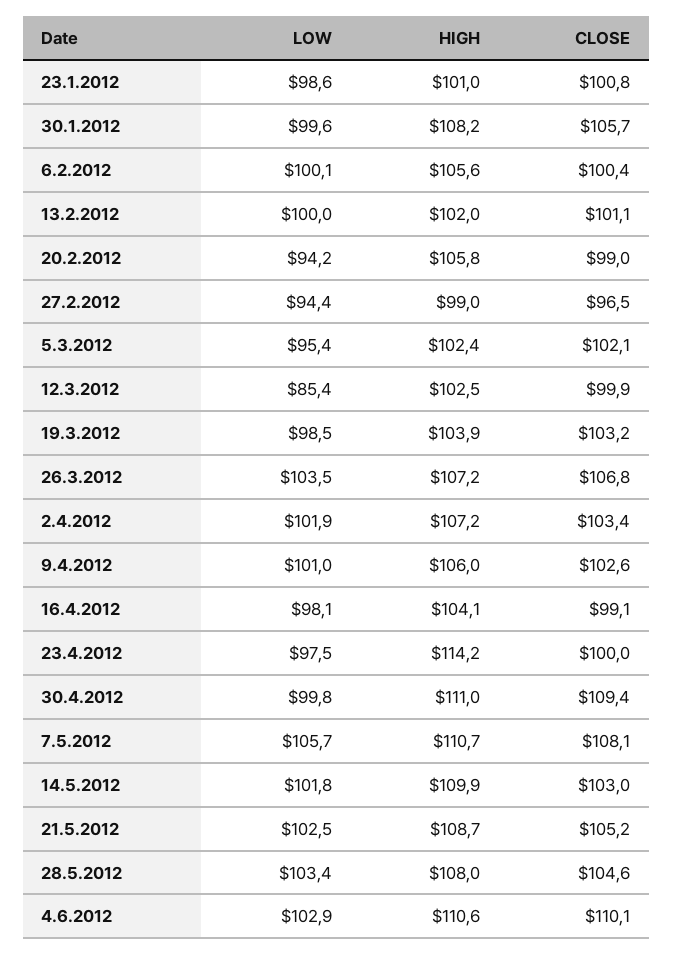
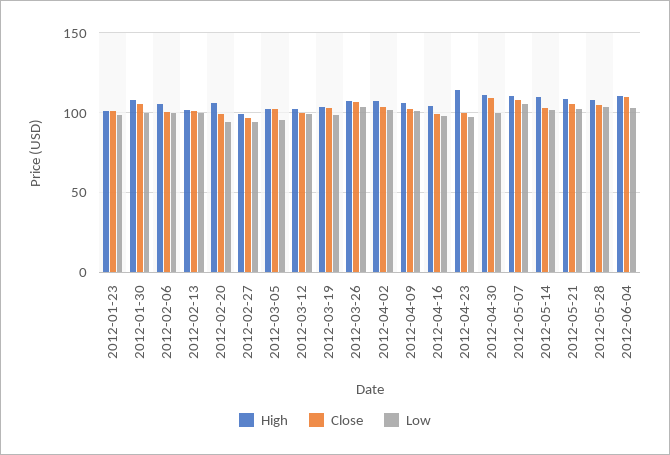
  {
    "LOW": {
      "23.1.2012": 98.6,
      "30.1.2012": 99.6,
      "6.2.2012": 100.1,
      "13.2.2012": 100,
      "20.2.2012": 94.2,
      "27.2.2012": 94.4,
      "5.3.2012": 95.4,
-     "12.3.2012": 85.4,
+     "12.3.2012": 100,
      "19.3.2012": 98.5,
      "26.3.2012": 103.5,
      "2.4.2012": 101.9,
      "9.4.2012": 101,
      "16.4.2012": 98.1,
      "23.4.2012": 97.5,
      "30.4.2012": 99.8,
      "7.5.2012": 105.7,
      "14.5.2012": 101.8,
      "21.5.2012": 102.5,
      "28.5.2012": 103.4,
      "4.6.2012": 102.9
    },
    "HIGH": {
      "23.1.2012": 101,
      "30.1.2012": 108.2,
      "6.2.2012": 105.6,
      "13.2.2012": 102,
      "20.2.2012": 105.8,
      "27.2.2012": 99,
      "5.3.2012": 102.4,
      "12.3.2012": 102.5,
      "19.3.2012": 103.9,
      "26.3.2012": 107.2,
      "2.4.2012": 107.2,
      "9.4.2012": 106,
      "16.4.2012": 104.1,
      "23.4.2012": 114.2,
      "30.4.2012": 111,
      "7.5.2012": 110.7,
      "14.5.2012": 109.9,
      "21.5.2012": 108.7,
      "28.5.2012": 108,
      "4.6.2012": 110.6
    },
    "CLOSE": {
      "23.1.2012": 100.8,
      "30.1.2012": 105.7,
      "6.2.2012": 100.4,
      "13.2.2012": 101.1,
      "20.2.2012": 99,
      "27.2.2012": 96.5,
      "5.3.2012": 102.1,
      "12.3.2012": 99.9,
      "19.3.2012": 103.2,
      "26.3.2012": 106.8,
      "2.4.2012": 103.4,
      "9.4.2012": 102.6,
      "16.4.2012": 99.1,
      "23.4.2012": 100,
      "30.4.2012": 109.4,
      "7.5.2012": 108.1,
      "14.5.2012": 103,
      "21.5.2012": 105.2,
      "28.5.2012": 104.6,
      "4.6.2012": 110.1
    }
  }

